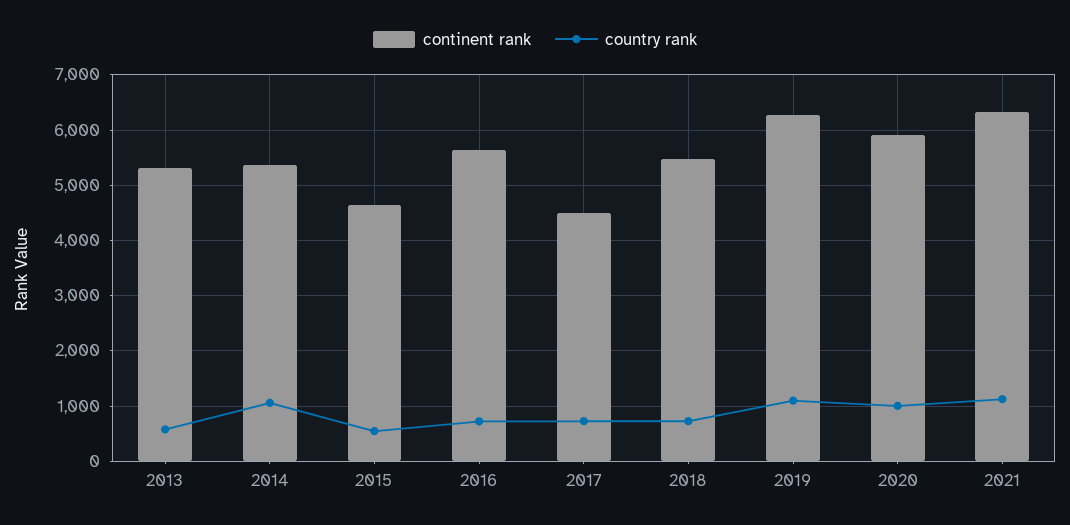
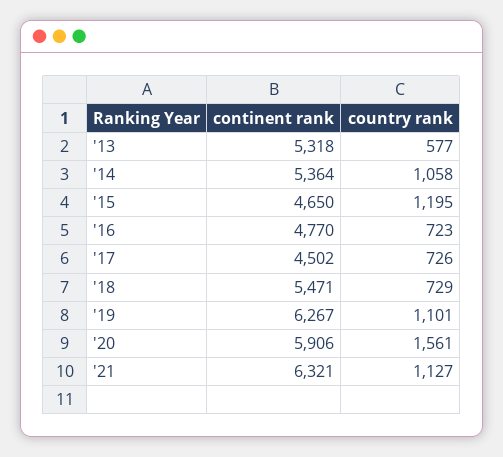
  {
    "continent rank": {
      "2013": 5318,
      "2014": 5364,
      "2015": 4650,
-     "2016": 5600,
+     "2016": 4770,
      "2017": 4502,
      "2018": 5471,
      "2019": 6267,
      "2020": 5906,
      "2021": 6321
    },
    "country rank": {
      "2013": 577,
      "2014": 1058,
-     "2015": 600,
+     "2015": 1195,
      "2016": 723,
      "2017": 726,
      "2018": 729,
      "2019": 1101,
-     "2020": 1000,
+     "2020": 1561,
      "2021": 1127
    }
  }

